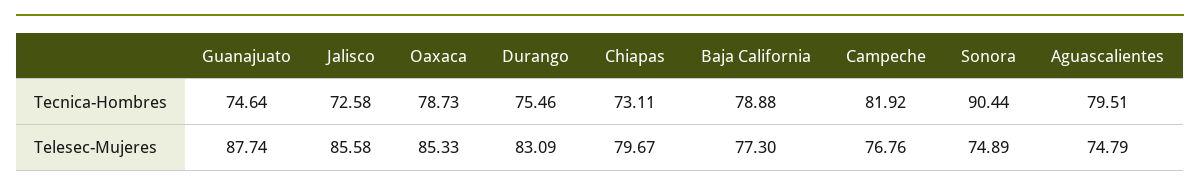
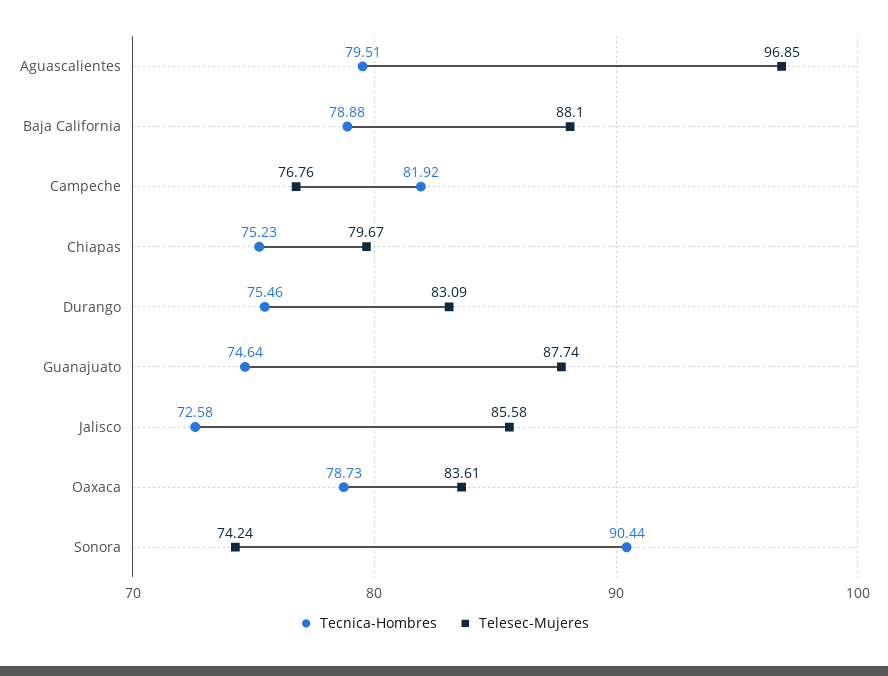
  {
    "Tecnica-Hombres": {
      "Guanajuato": 74.64,
      "Jalisco": 72.58,
      "Oaxaca": 78.73,
      "Durango": 75.46,
-     "Chiapas": 73.11,
+     "Chiapas": 75.23,
      "Baja California": 78.88,
      "Campeche": 81.92,
      "Sonora": 90.44,
      "Aguascalientes": 79.51
    },
    "Telesec-Mujeres": {
      "Guanajuato": 87.74,
      "Jalisco": 85.58,
-     "Oaxaca": 85.33,
+     "Oaxaca": 83.61,
      "Durango": 83.09,
      "Chiapas": 79.67,
-     "Baja California": 77.3,
+     "Baja California": 88.1,
      "Campeche": 76.76,
-     "Sonora": 74.89,
+     "Sonora": 74.24,
-     "Aguascalientes": 74.79
+     "Aguascalientes": 96.85
    }
  }

